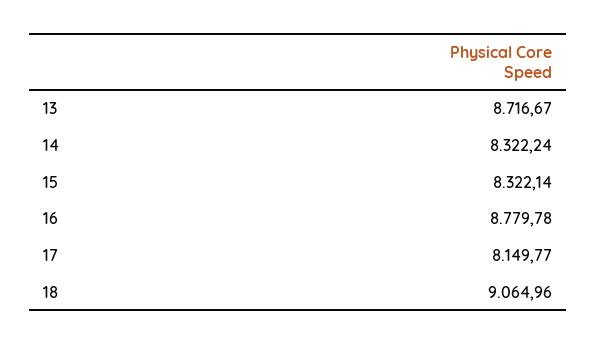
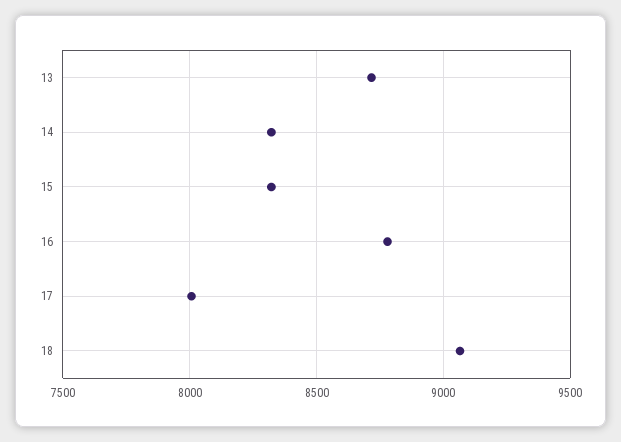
  {
    "13": 8716.67,
    "14": 8322.24,
    "15": 8322.14,
    "16": 8779.78,
-   "17": 8149.77,
+   "17": 8000,
    "18": 9064.96
  }

